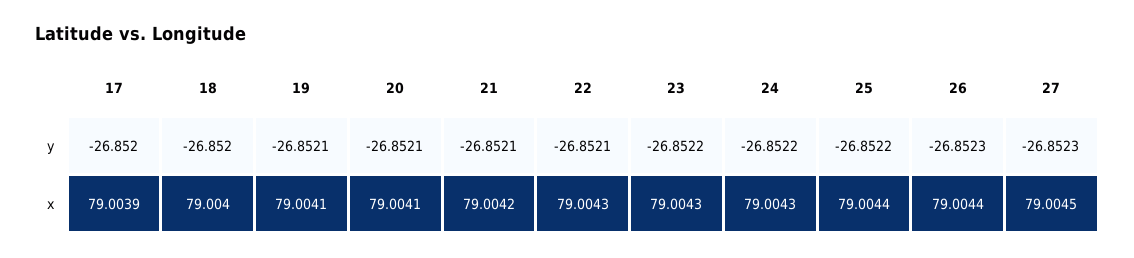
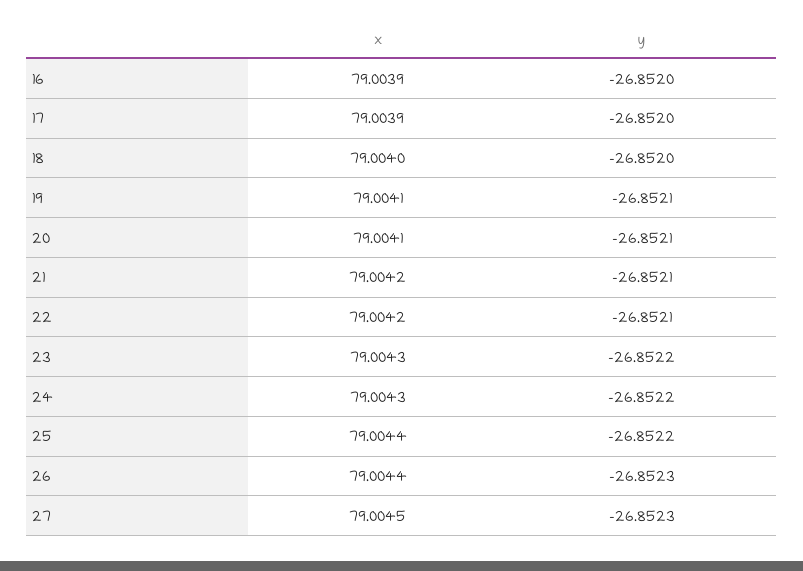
  {
    "17": {
      "y": -26.852,
      "x": 79.0039
    },
    "18": {
      "y": -26.852,
      "x": 79.004
    },
    "19": {
      "y": -26.8521,
      "x": 79.0041
    },
    "20": {
      "y": -26.8521,
      "x": 79.0041
    },
    "21": {
      "y": -26.8521,
      "x": 79.0042
    },
    "22": {
      "y": -26.8521,
-     "x": 79.0043
+     "x": 79.0042
    },
    "23": {
      "y": -26.8522,
      "x": 79.0043
    },
    "24": {
      "y": -26.8522,
      "x": 79.0043
    },
    "25": {
      "y": -26.8522,
      "x": 79.0044
    },
    "26": {
      "y": -26.8523,
      "x": 79.0044
    },
    "27": {
      "y": -26.8523,
      "x": 79.0045
-   }
+   },
+   "16": {
+     "x": 79.0039,
+     "y": -26.852
+   }
  }

